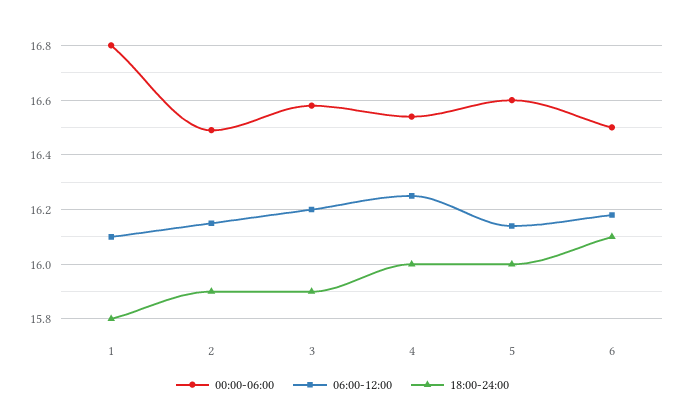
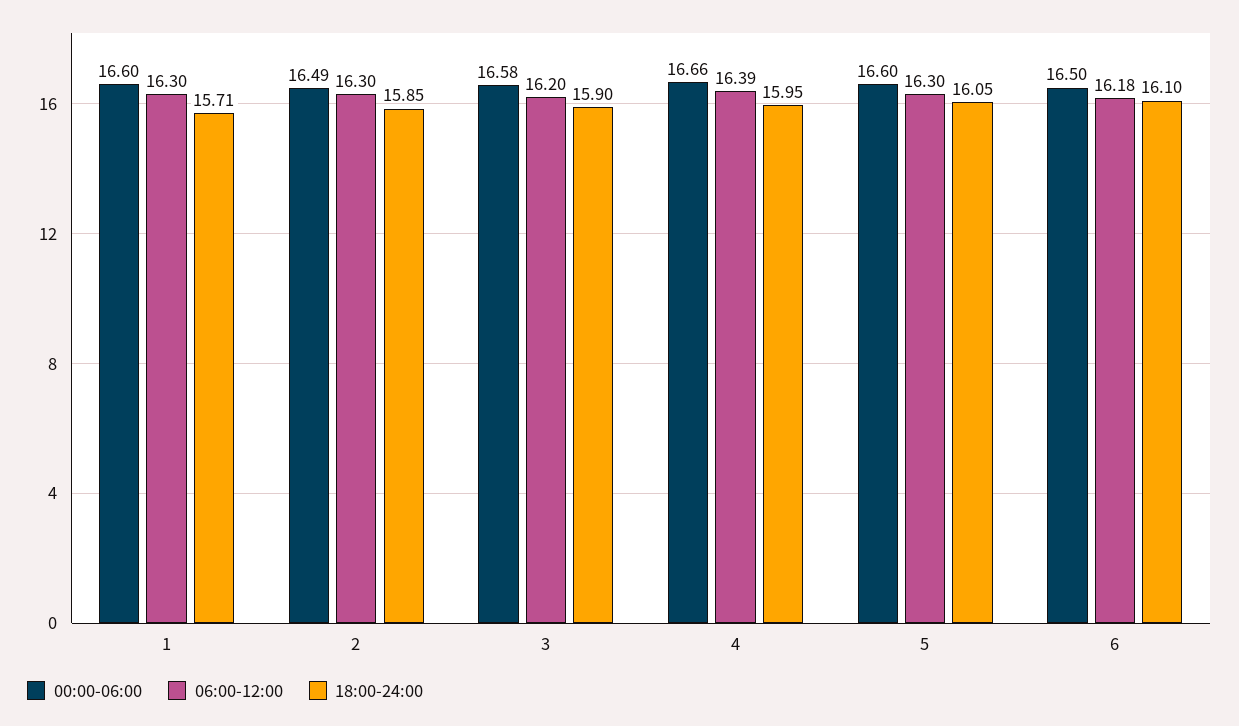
  {
    "00:00-06:00": {
-     "1": 16.8,
+     "1": 16.6,
      "2": 16.49,
      "3": 16.58,
-     "4": 16.55,
+     "4": 16.66,
      "5": 16.6,
      "6": 16.5
    },
    "06:00-12:00": {
-     "1": 16.1,
+     "1": 16.3,
-     "2": 16.15,
+     "2": 16.3,
      "3": 16.2,
-     "4": 16.25,
+     "4": 16.39,
-     "5": 16.15,
+     "5": 16.3,
      "6": 16.18
    },
    "18:00-24:00": {
-     "1": 15.8,
+     "1": 15.71,
-     "2": 15.9,
+     "2": 15.85,
      "3": 15.9,
-     "4": 16,
+     "4": 15.95,
-     "5": 16,
+     "5": 16.05,
      "6": 16.1
    }
  }

